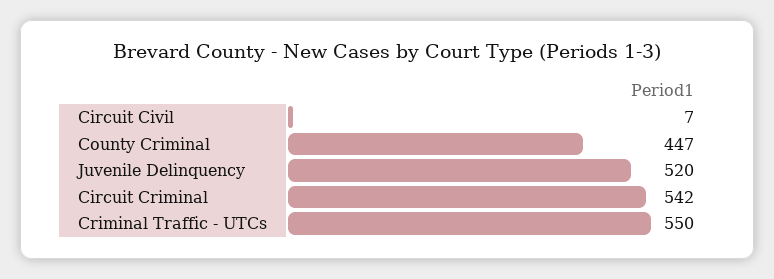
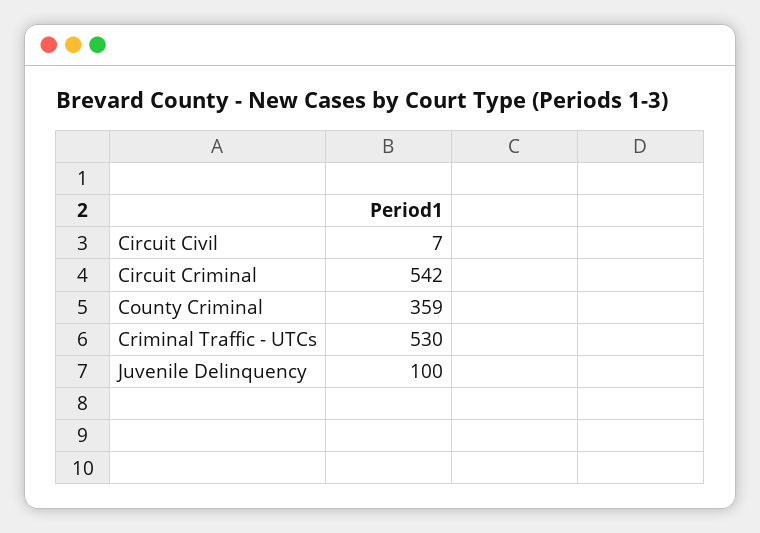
  {
    "Circuit Civil": 7,
-   "County Criminal": 447,
+   "County Criminal": 359,
-   "Juvenile Delinquency": 520,
+   "Juvenile Delinquency": 100,
    "Circuit Criminal": 542,
-   "Criminal Traffic - UTCs": 550
+   "Criminal Traffic - UTCs": 530
  }

